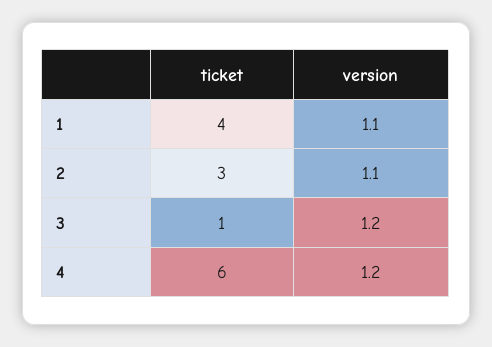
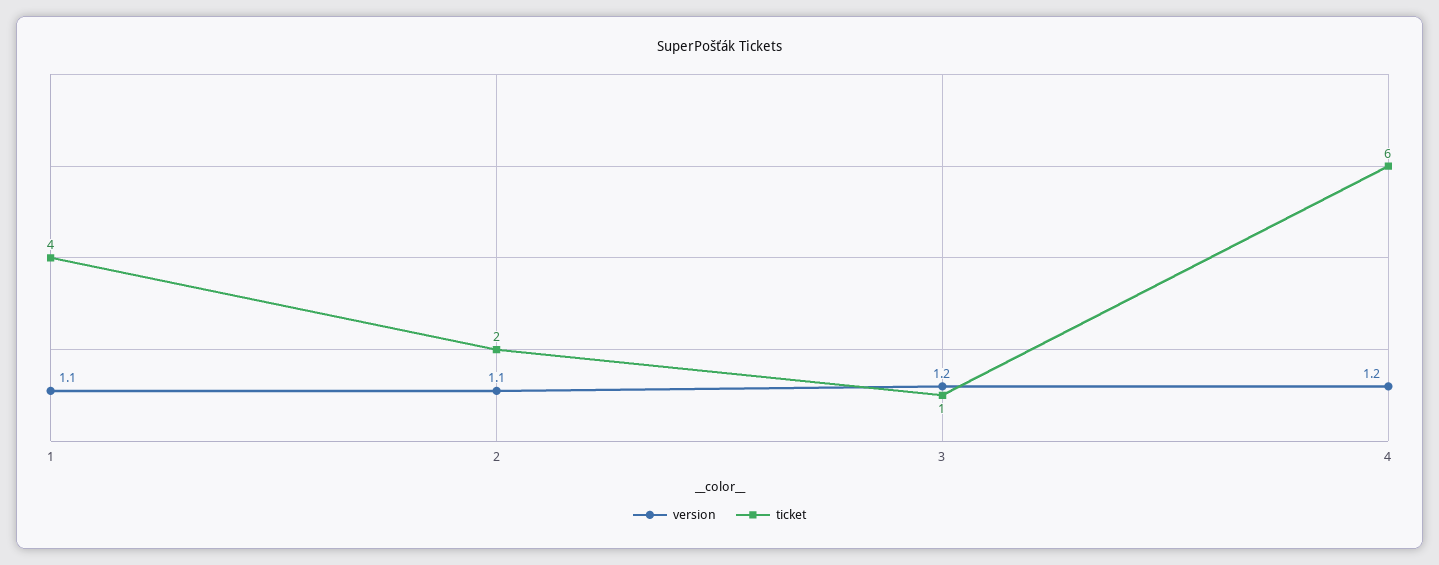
  {
    "ticket": {
      "1": 4,
-     "2": 3,
+     "2": 2,
      "3": 1,
      "4": 6
    },
    "version": {
      "1": 1.1,
      "2": 1.1,
      "3": 1.2,
      "4": 1.2
    }
  }

